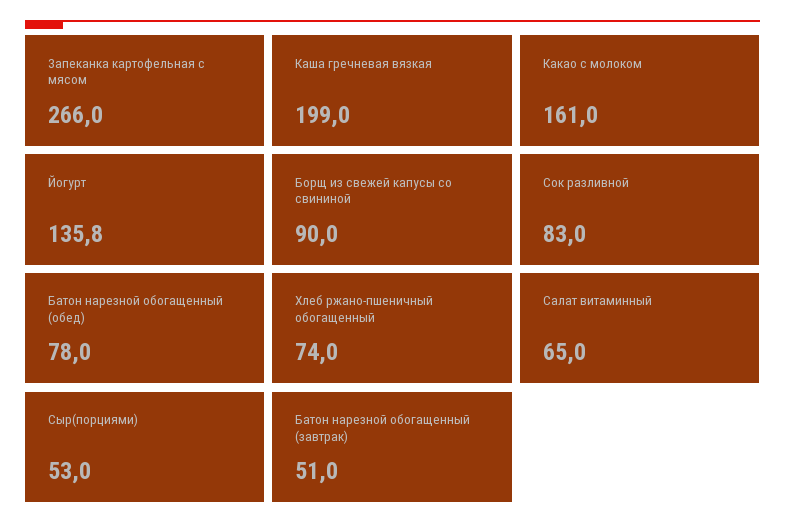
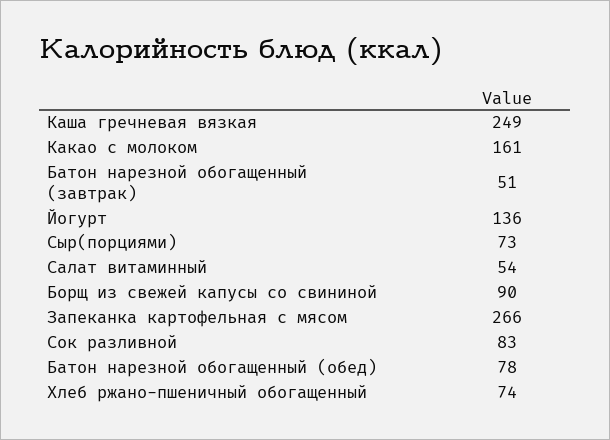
  {
    "Запеканка картофельная с мясом": 266,
-   "Каша гречневая вязкая": 199,
+   "Каша гречневая вязкая": 249,
    "Какао с молоком": 161,
    "Йогурт": 135.8,
    "Борщ из свежей капусы со свининой": 90,
    "Сок разливной": 83,
    "Батон нарезной обогащенный (обед)": 78,
    "Хлеб ржано-пшеничный обогащенный": 74,
-   "Салат витаминный": 65,
+   "Салат витаминный": 54,
-   "Сыр(порциями)": 53,
+   "Сыр(порциями)": 73,
    "Батон нарезной обогащенный (завтрак)": 51
  }

